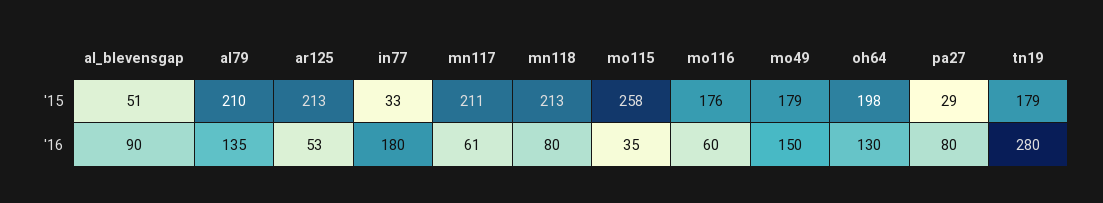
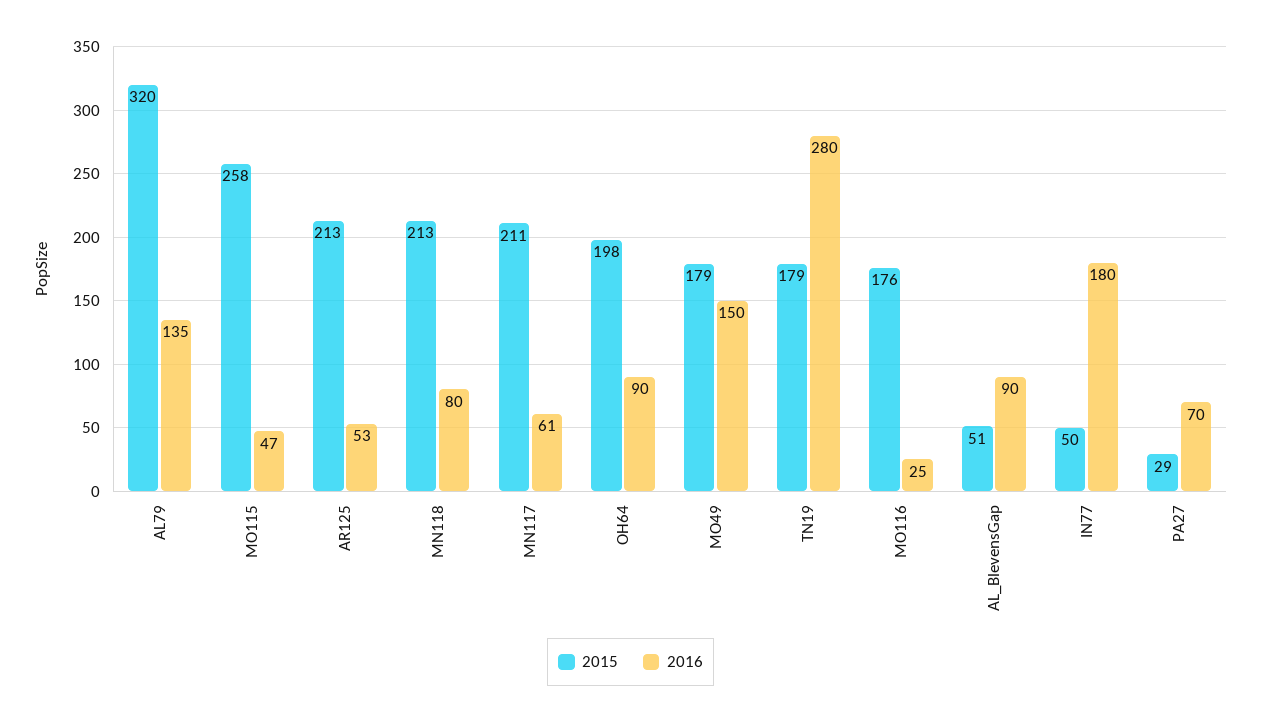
  {
    "'15": {
      "al_blevensgap": 51,
-     "al79": 210,
+     "al79": 320,
      "ar125": 213,
-     "in77": 33,
+     "in77": 50,
      "mn117": 211,
      "mn118": 213,
      "mo115": 258,
      "mo116": 176,
      "mo49": 179,
      "oh64": 198,
      "pa27": 29,
      "tn19": 179
    },
    "'16": {
      "al_blevensgap": 90,
      "al79": 135,
      "ar125": 53,
      "in77": 180,
      "mn117": 61,
      "mn118": 80,
-     "mo115": 35,
+     "mo115": 47,
-     "mo116": 60,
+     "mo116": 25,
      "mo49": 150,
-     "oh64": 130,
+     "oh64": 90,
-     "pa27": 80,
+     "pa27": 70,
      "tn19": 280
    }
  }

